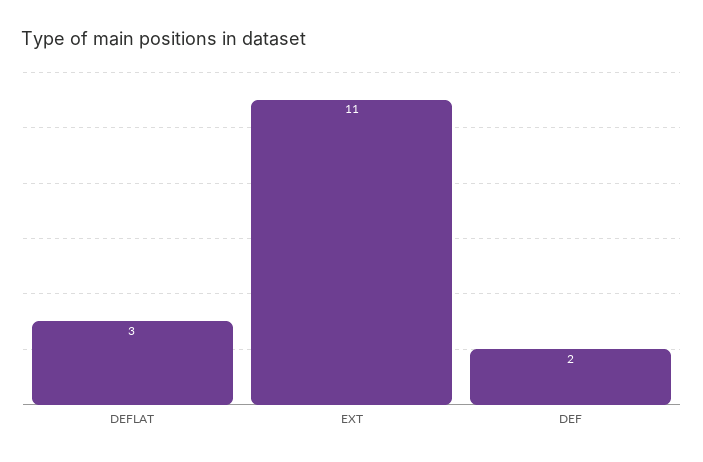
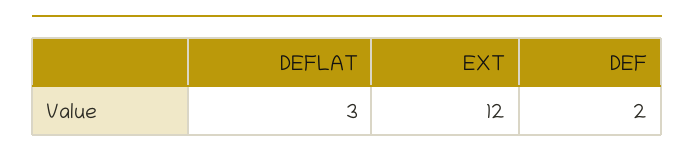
  {
    "DEFLAT": 3,
-   "EXT": 11,
+   "EXT": 12,
    "DEF": 2
  }

